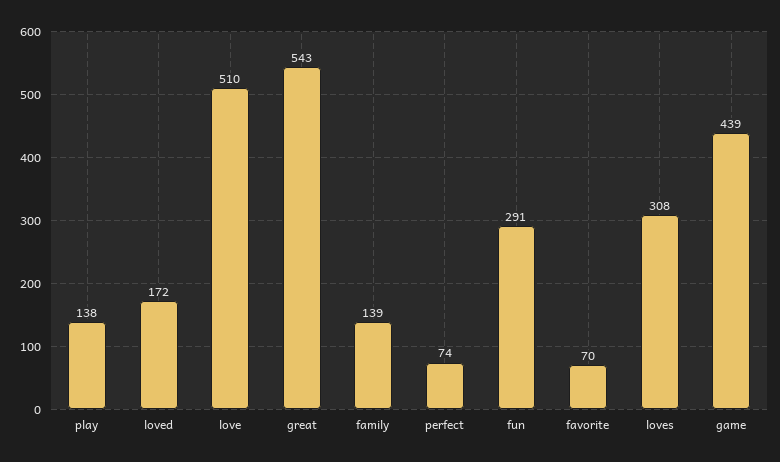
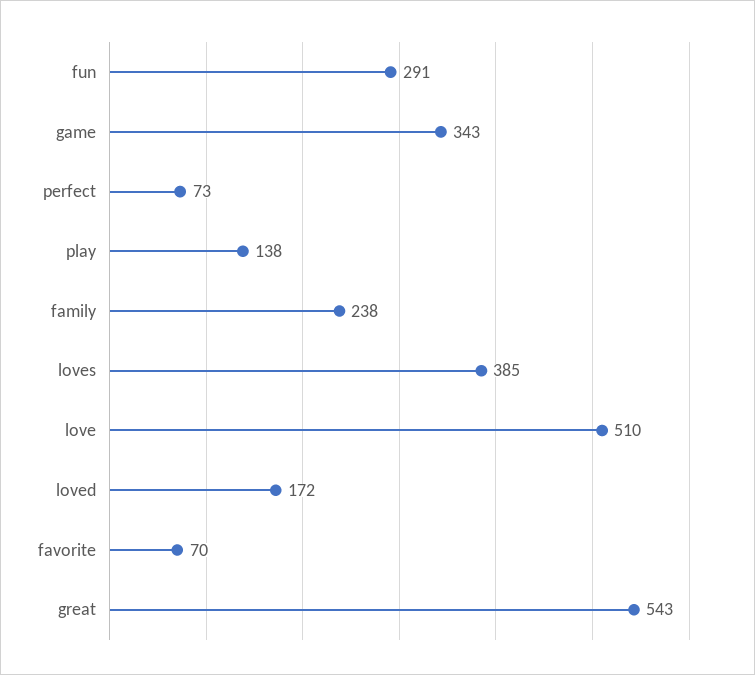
  {
    "play": 138,
    "loved": 172,
    "love": 510,
    "great": 543,
-   "family": 139,
+   "family": 238,
-   "perfect": 74,
+   "perfect": 73,
    "fun": 291,
    "favorite": 70,
-   "loves": 308,
+   "loves": 385,
-   "game": 439
+   "game": 343
  }

